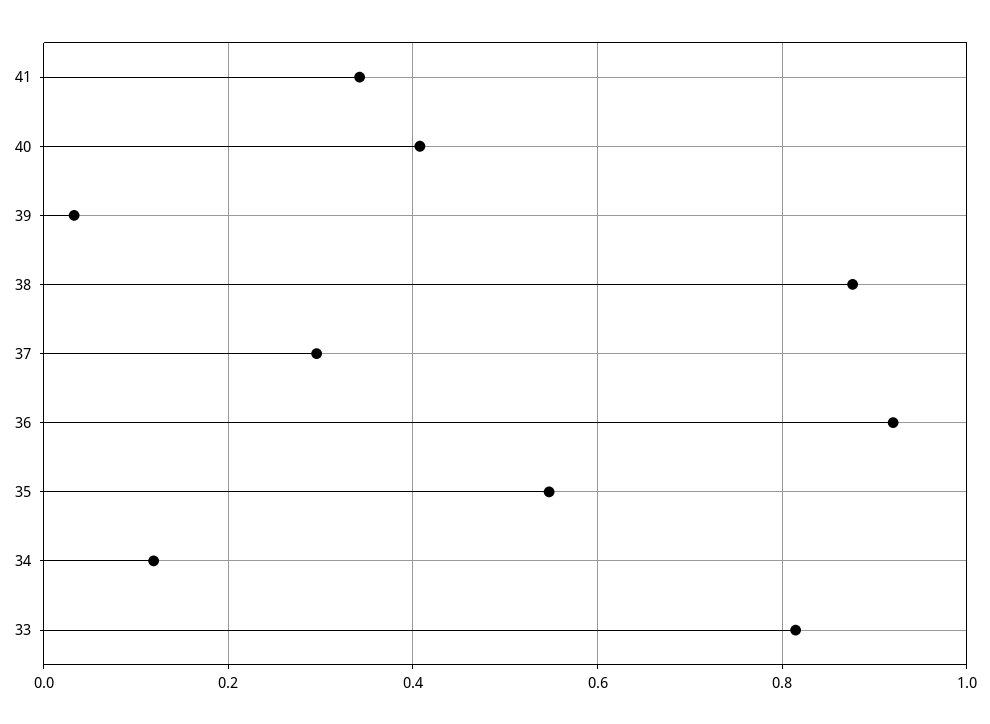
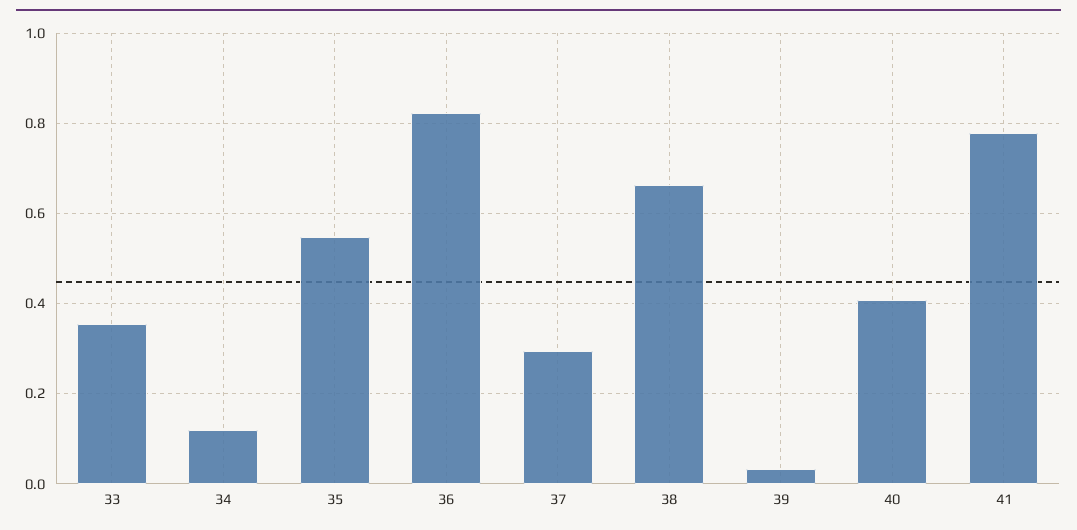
  {
-   "41": 0.34,
+   "41": 0.78,
    "40": 0.4,
    "39": 0.04,
-   "38": 0.88,
+   "38": 0.66,
    "37": 0.3,
-   "36": 0.92,
+   "36": 0.82,
    "35": 0.54,
    "34": 0.12,
-   "33": 0.82
+   "33": 0.36
  }

